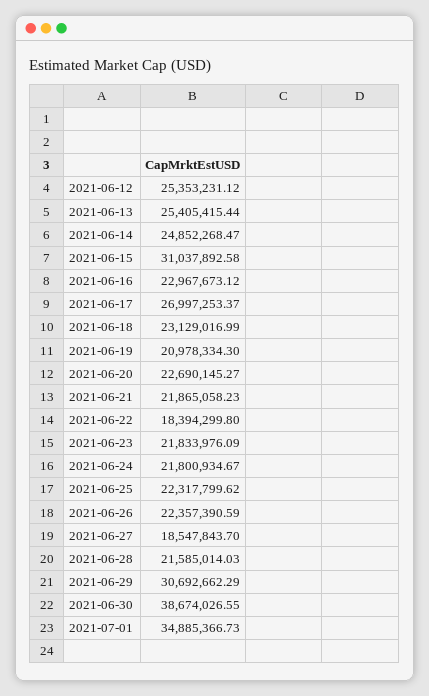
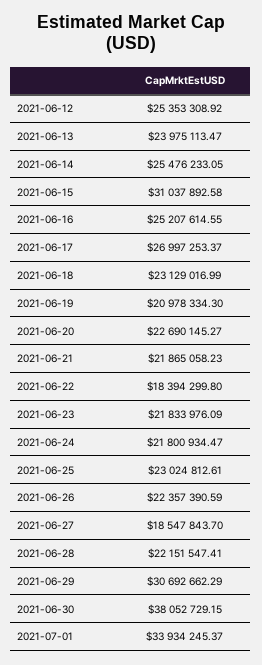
  {
-   "2021-06-12": 25353231.12,
+   "2021-06-12": 25353308.92,
-   "2021-06-13": 25405415.44,
+   "2021-06-13": 23975113.47,
-   "2021-06-14": 24852268.47,
+   "2021-06-14": 25476233.05,
    "2021-06-15": 31037892.58,
-   "2021-06-16": 22967673.12,
+   "2021-06-16": 25207614.55,
    "2021-06-17": 26997253.37,
    "2021-06-18": 23129016.99,
    "2021-06-19": 20978334.3,
    "2021-06-20": 22690145.27,
    "2021-06-21": 21865058.23,
    "2021-06-22": 18394299.8,
    "2021-06-23": 21833976.09,
-   "2021-06-24": 21800934.67,
+   "2021-06-24": 21800934.47,
-   "2021-06-25": 22317799.62,
+   "2021-06-25": 23024812.61,
    "2021-06-26": 22357390.59,
    "2021-06-27": 18547843.7,
-   "2021-06-28": 21585014.03,
+   "2021-06-28": 22151547.41,
    "2021-06-29": 30692662.29,
-   "2021-06-30": 38674026.55,
+   "2021-06-30": 38052729.15,
-   "2021-07-01": 34885366.73
+   "2021-07-01": 33934245.37
  }

